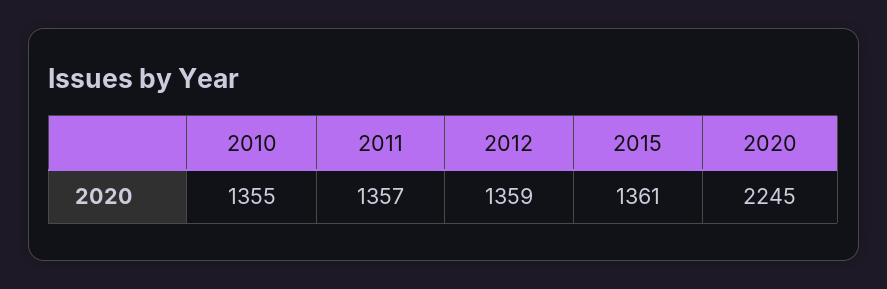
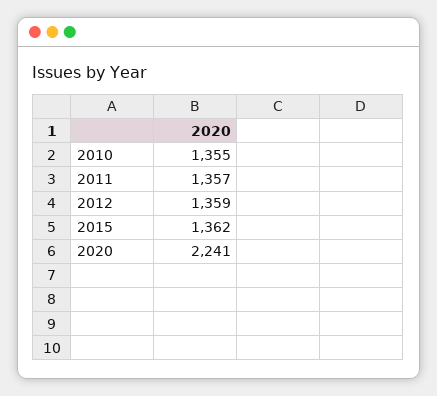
  {
    "2010": 1355,
    "2011": 1357,
    "2012": 1359,
-   "2015": 1361,
+   "2015": 1362,
-   "2020": 2245
+   "2020": 2241
  }

